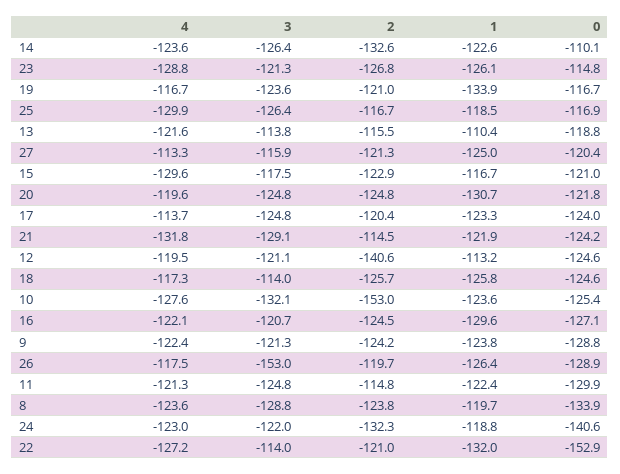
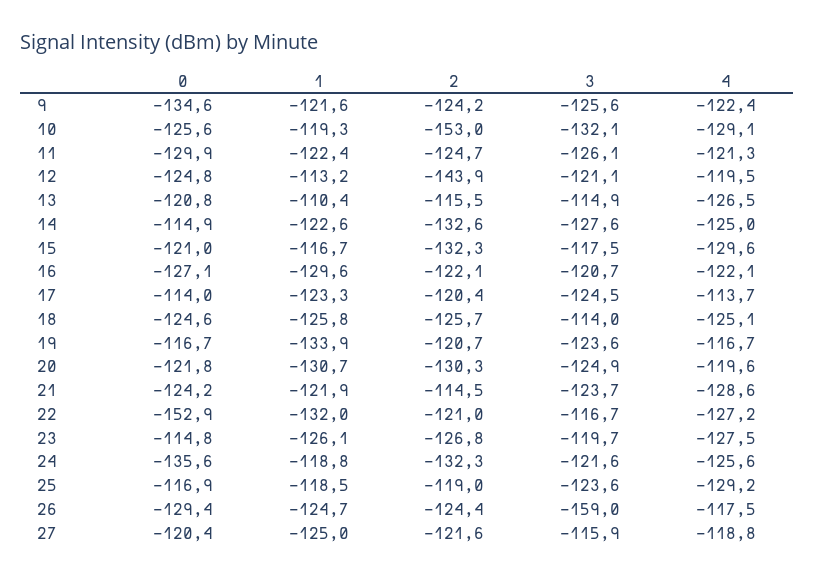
  {
    "4": {
-     "14": -123.6,
+     "14": -125,
-     "23": -128.8,
+     "23": -127.5,
      "19": -116.7,
-     "25": -129.9,
+     "25": -129.2,
-     "13": -121.6,
+     "13": -126.5,
-     "27": -113.3,
+     "27": -118.8,
      "15": -129.6,
      "20": -119.6,
      "17": -113.7,
-     "21": -131.8,
+     "21": -128.6,
      "12": -119.5,
-     "18": -117.3,
+     "18": -125.1,
-     "10": -127.6,
+     "10": -129.1,
      "16": -122.1,
      "9": -122.4,
      "26": -117.5,
      "11": -121.3,
-     "8": -123.6,
-     "24": -123,
+     "24": -125.6,
      "22": -127.2
    },
    "3": {
-     "14": -126.4,
+     "14": -127.6,
-     "23": -121.3,
+     "23": -119.7,
      "19": -123.6,
-     "25": -126.4,
+     "25": -123.6,
-     "13": -113.8,
+     "13": -114.9,
      "27": -115.9,
      "15": -117.5,
-     "20": -124.8,
+     "20": -124.9,
-     "17": -124.8,
+     "17": -124.5,
-     "21": -129.1,
+     "21": -123.7,
      "12": -121.1,
      "18": -114,
      "10": -132.1,
      "16": -120.7,
-     "9": -121.3,
+     "9": -125.6,
-     "26": -153,
+     "26": -159,
-     "11": -124.8,
+     "11": -126.1,
-     "8": -128.8,
-     "24": -122,
+     "24": -121.6,
-     "22": -114
+     "22": -116.7
    },
    "2": {
      "14": -132.6,
      "23": -126.8,
-     "19": -121,
+     "19": -120.7,
-     "25": -116.7,
+     "25": -119,
      "13": -115.5,
-     "27": -121.3,
+     "27": -121.6,
-     "15": -122.9,
+     "15": -132.3,
-     "20": -124.8,
+     "20": -130.3,
      "17": -120.4,
      "21": -114.5,
-     "12": -140.6,
+     "12": -143.9,
      "18": -125.7,
      "10": -153,
-     "16": -124.5,
+     "16": -122.1,
      "9": -124.2,
-     "26": -119.7,
+     "26": -124.4,
-     "11": -114.8,
+     "11": -124.7,
-     "8": -123.8,
      "24": -132.3,
      "22": -121
    },
    "1": {
      "14": -122.6,
      "23": -126.1,
      "19": -133.9,
      "25": -118.5,
      "13": -110.4,
      "27": -125,
      "15": -116.7,
      "20": -130.7,
      "17": -123.3,
      "21": -121.9,
      "12": -113.2,
      "18": -125.8,
-     "10": -123.6,
+     "10": -119.3,
      "16": -129.6,
-     "9": -123.8,
+     "9": -121.6,
-     "26": -126.4,
+     "26": -124.7,
      "11": -122.4,
-     "8": -119.7,
      "24": -118.8,
      "22": -132
    },
    "0": {
-     "14": -110.1,
+     "14": -114.9,
      "23": -114.8,
      "19": -116.7,
      "25": -116.9,
-     "13": -118.8,
+     "13": -120.8,
      "27": -120.4,
      "15": -121,
      "20": -121.8,
-     "17": -124,
+     "17": -114,
      "21": -124.2,
-     "12": -124.6,
+     "12": -124.8,
      "18": -124.6,
-     "10": -125.4,
+     "10": -125.6,
      "16": -127.1,
-     "9": -128.8,
+     "9": -134.6,
-     "26": -128.9,
+     "26": -129.4,
      "11": -129.9,
-     "8": -133.9,
-     "24": -140.6,
+     "24": -135.6,
      "22": -152.9
    }
  }

